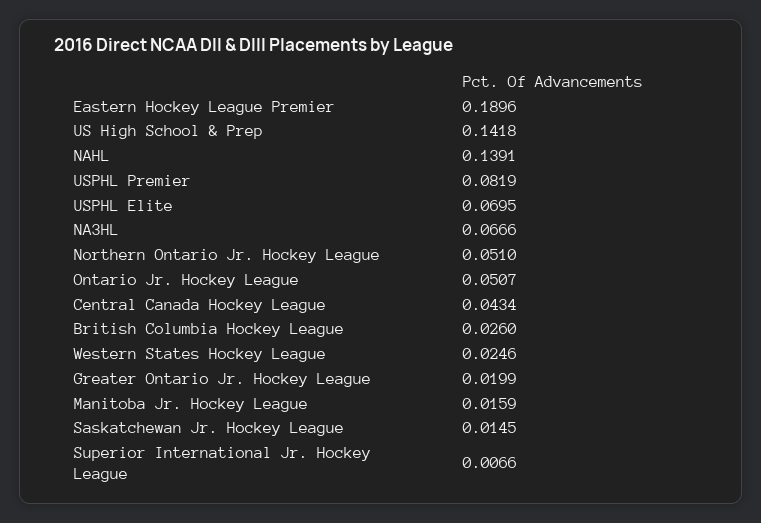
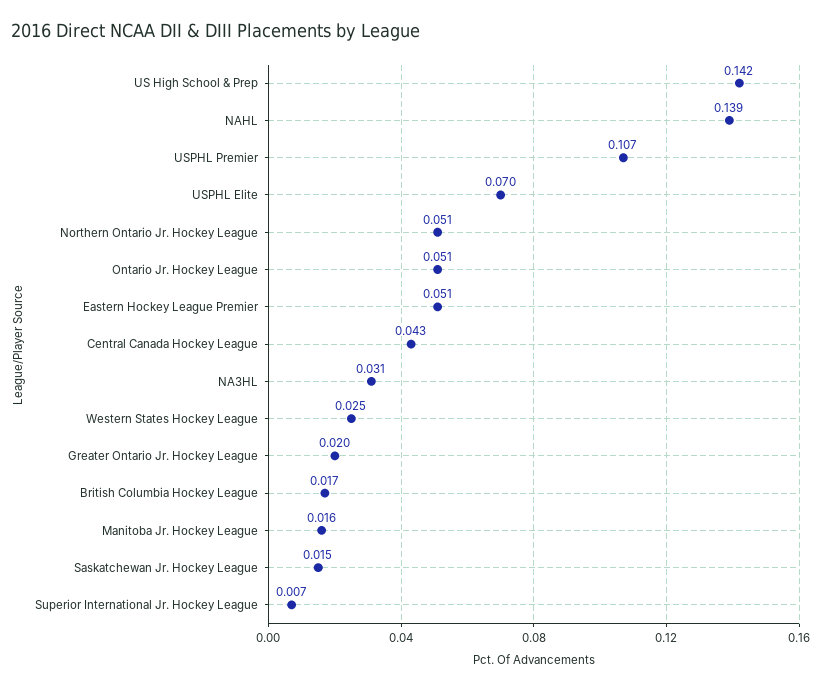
  {
-   "Eastern Hockey League Premier": 0.1896,
+   "Eastern Hockey League Premier": 0.051,
    "US High School & Prep": 0.1418,
    "NAHL": 0.1391,
-   "USPHL Premier": 0.0819,
+   "USPHL Premier": 0.107,
    "USPHL Elite": 0.0695,
-   "NA3HL": 0.0666,
+   "NA3HL": 0.031,
    "Northern Ontario Jr. Hockey League": 0.051,
    "Ontario Jr. Hockey League": 0.0507,
    "Central Canada Hockey League": 0.0434,
-   "British Columbia Hockey League": 0.026,
+   "British Columbia Hockey League": 0.017,
    "Western States Hockey League": 0.0246,
    "Greater Ontario Jr. Hockey League": 0.0199,
    "Manitoba Jr. Hockey League": 0.0159,
    "Saskatchewan Jr. Hockey League": 0.0145,
    "Superior International Jr. Hockey League": 0.0066
  }

